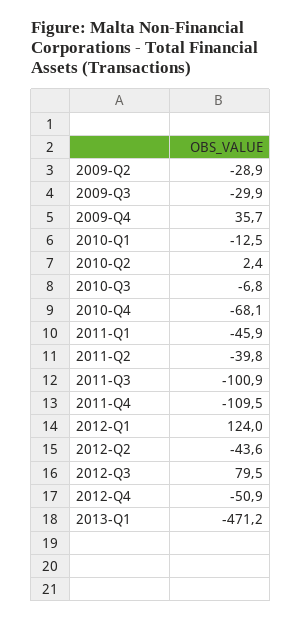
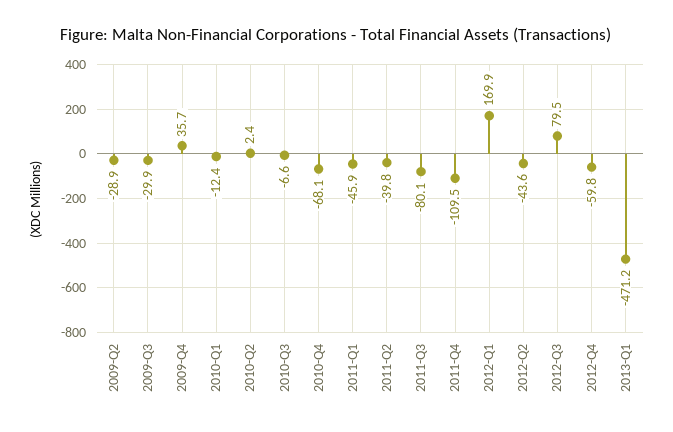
  {
    "2009-Q2": -28.9,
    "2009-Q3": -29.9,
    "2009-Q4": 35.7,
-   "2010-Q1": -12.5,
+   "2010-Q1": -12.4,
    "2010-Q2": 2.4,
-   "2010-Q3": -6.8,
+   "2010-Q3": -6.6,
    "2010-Q4": -68.1,
    "2011-Q1": -45.9,
    "2011-Q2": -39.8,
-   "2011-Q3": -100.9,
+   "2011-Q3": -80.1,
    "2011-Q4": -109.5,
-   "2012-Q1": 124,
+   "2012-Q1": 169.9,
    "2012-Q2": -43.6,
    "2012-Q3": 79.5,
-   "2012-Q4": -50.9,
+   "2012-Q4": -59.8,
    "2013-Q1": -471.2
  }

